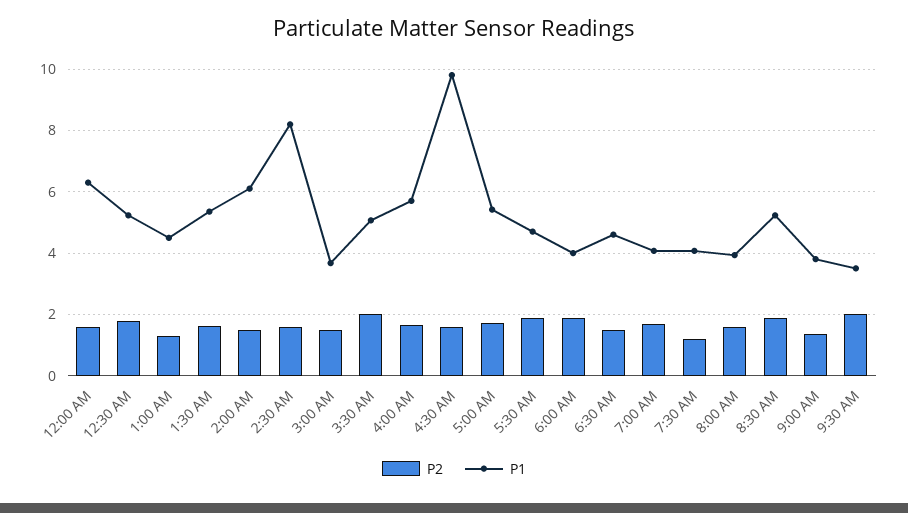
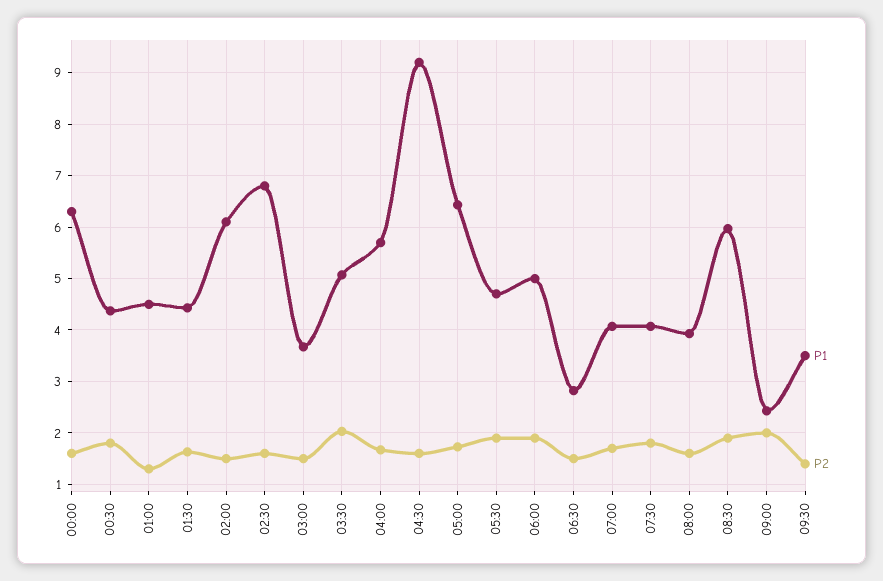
  {
    "P2": {
      "12:00 AM": 1.6,
      "12:30 AM": 1.8,
      "1:00 AM": 1.4,
      "1:30 AM": 1.6,
      "2:00 AM": 1.6,
      "2:30 AM": 1.6,
      "3:00 AM": 1.6,
      "3:30 AM": 2,
      "4:00 AM": 1.6,
      "4:30 AM": 1.6,
      "5:00 AM": 1.8,
      "5:30 AM": 2,
      "6:00 AM": 2,
      "6:30 AM": 1.6,
      "7:00 AM": 1.8,
-     "7:30 AM": 1.2,
+     "7:30 AM": 1.8,
      "8:00 AM": 1.6,
      "8:30 AM": 2,
-     "9:00 AM": 1.4,
+     "9:00 AM": 2,
-     "9:30 AM": 2
+     "9:30 AM": 1.4
    },
    "P1": {
      "12:00 AM": 6.4,
-     "12:30 AM": 5.2,
+     "12:30 AM": 4.4,
      "1:00 AM": 4.6,
-     "1:30 AM": 5.4,
+     "1:30 AM": 4.4,
      "2:00 AM": 6.2,
-     "2:30 AM": 8.2,
+     "2:30 AM": 6.8,
      "3:00 AM": 3.6,
      "3:30 AM": 5,
      "4:00 AM": 5.8,
-     "4:30 AM": 9.8,
+     "4:30 AM": 9.2,
-     "5:00 AM": 5.4,
+     "5:00 AM": 6.4,
      "5:30 AM": 4.8,
-     "6:00 AM": 4,
+     "6:00 AM": 5,
-     "6:30 AM": 4.6,
+     "6:30 AM": 2.8,
      "7:00 AM": 4,
      "7:30 AM": 4,
      "8:00 AM": 4,
-     "8:30 AM": 5.2,
+     "8:30 AM": 6,
-     "9:00 AM": 3.8,
+     "9:00 AM": 2.4,
      "9:30 AM": 3.6
    }
  }

